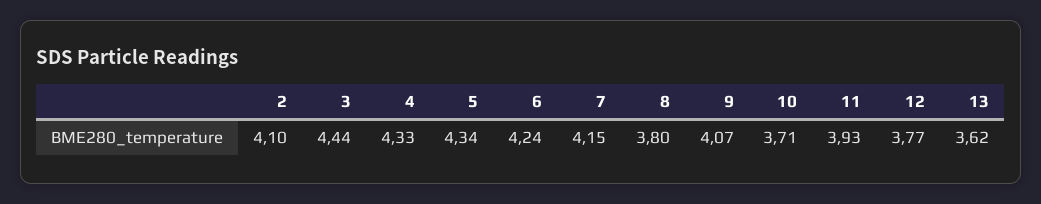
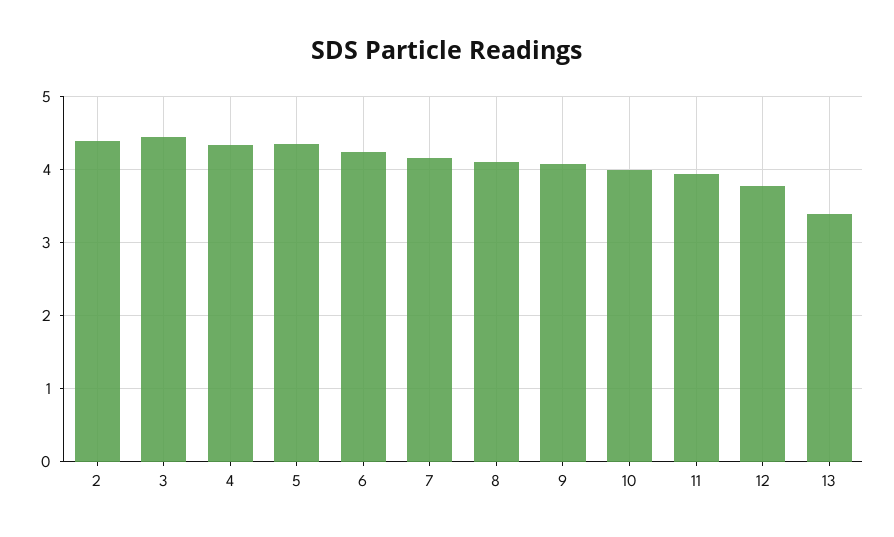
  {
-   "2": 4.1,
+   "2": 4.4,
    "3": 4.44,
    "4": 4.33,
    "5": 4.34,
    "6": 4.24,
    "7": 4.15,
-   "8": 3.8,
+   "8": 4.1,
    "9": 4.07,
-   "10": 3.71,
+   "10": 4,
    "11": 3.93,
    "12": 3.77,
-   "13": 3.62
+   "13": 3.4
  }

